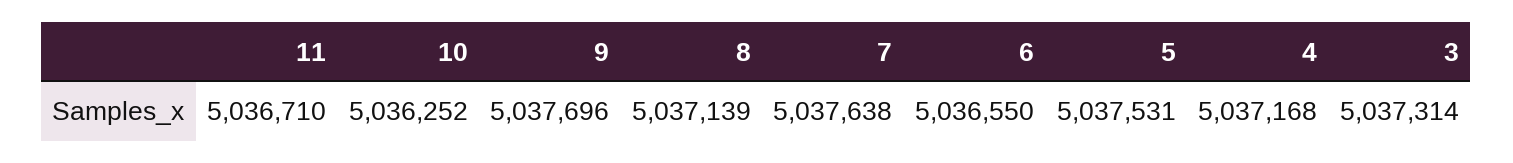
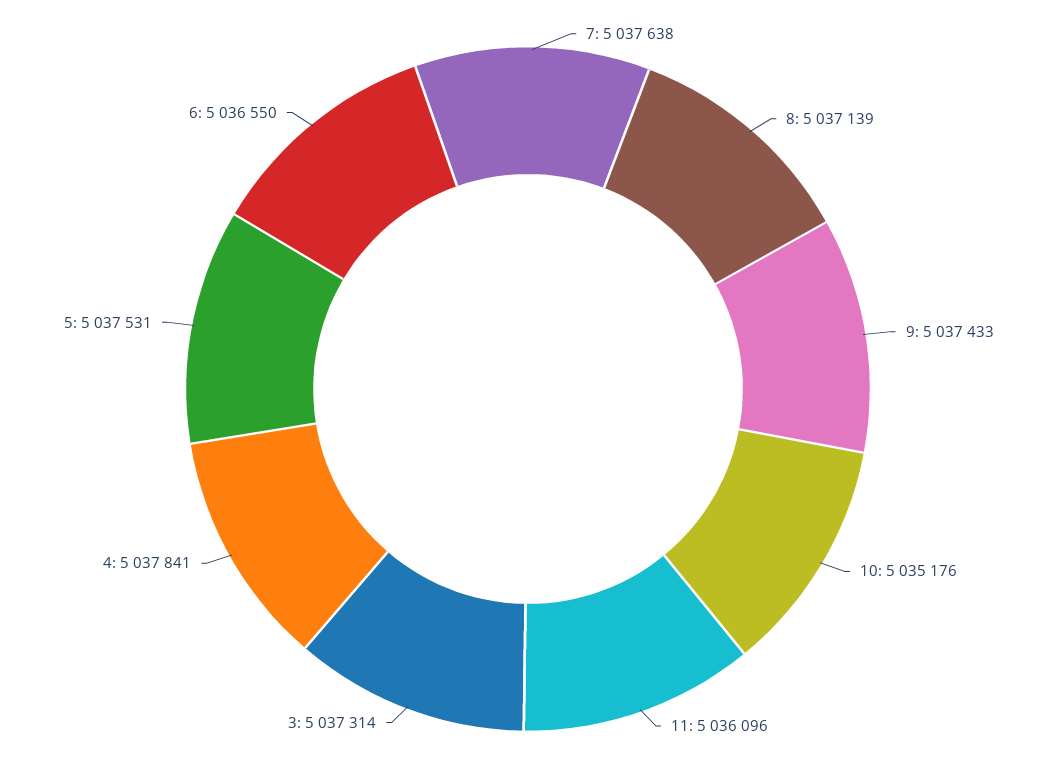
  {
-   "11": 5036710,
+   "11": 5036096,
-   "10": 5036252,
+   "10": 5035176,
-   "9": 5037696,
+   "9": 5037433,
    "8": 5037139,
    "7": 5037638,
    "6": 5036550,
    "5": 5037531,
-   "4": 5037168,
+   "4": 5037841,
    "3": 5037314
  }

